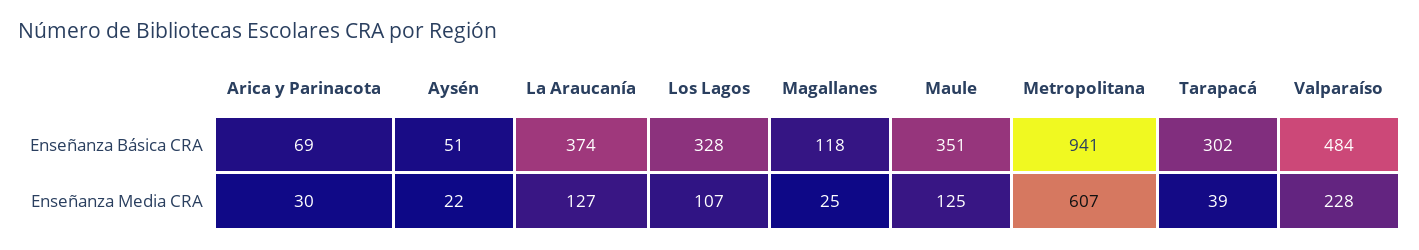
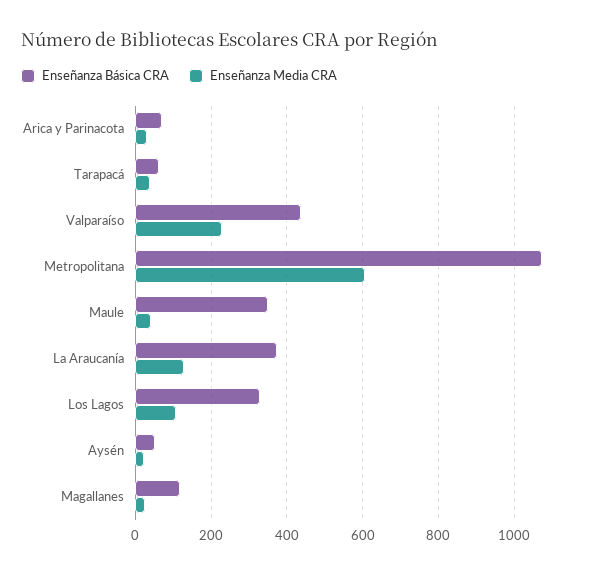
  {
    "Enseñanza Básica CRA": {
      "Arica y Parinacota": 69,
      "Aysén": 51,
      "La Araucanía": 374,
      "Los Lagos": 328,
      "Magallanes": 118,
      "Maule": 351,
-     "Metropolitana": 941,
+     "Metropolitana": 1080,
-     "Tarapacá": 302,
+     "Tarapacá": 60,
-     "Valparaíso": 484
+     "Valparaíso": 440
    },
    "Enseñanza Media CRA": {
      "Arica y Parinacota": 30,
      "Aysén": 22,
      "La Araucanía": 127,
      "Los Lagos": 107,
      "Magallanes": 25,
-     "Maule": 125,
+     "Maule": 40,
      "Metropolitana": 607,
      "Tarapacá": 39,
      "Valparaíso": 228
    }
  }

